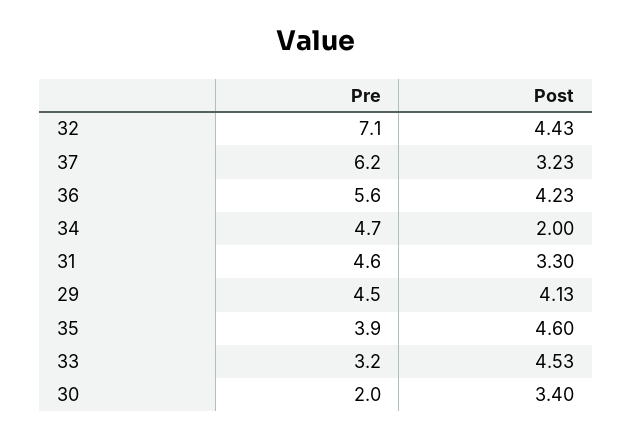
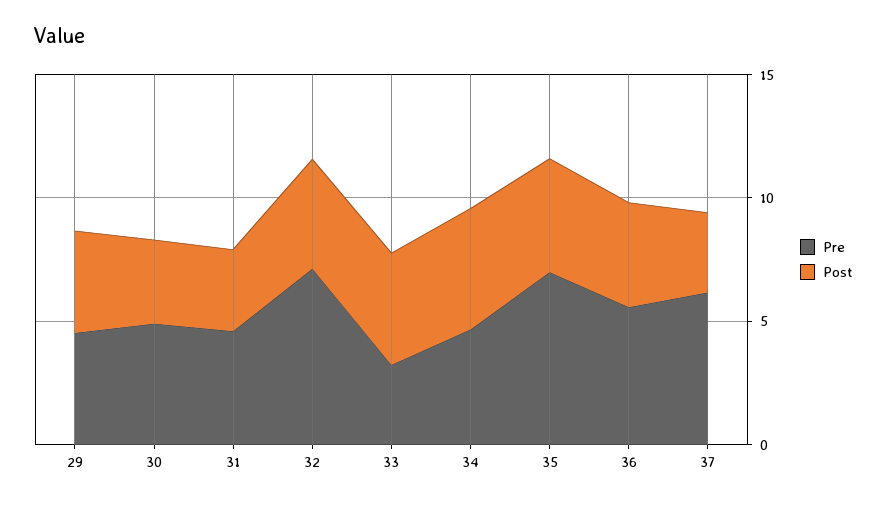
  {
    "Pre": {
      "32": 7.1,
      "37": 6.2,
      "36": 5.6,
      "34": 4.7,
      "31": 4.6,
      "29": 4.5,
-     "35": 3.9,
+     "35": 7,
      "33": 3.2,
-     "30": 2
+     "30": 5
    },
    "Post": {
      "32": 4.43,
      "37": 3.23,
      "36": 4.23,
-     "34": 2,
+     "34": 5,
      "31": 3.3,
      "29": 4.13,
      "35": 4.6,
      "33": 4.53,
      "30": 3.4
    }
  }

